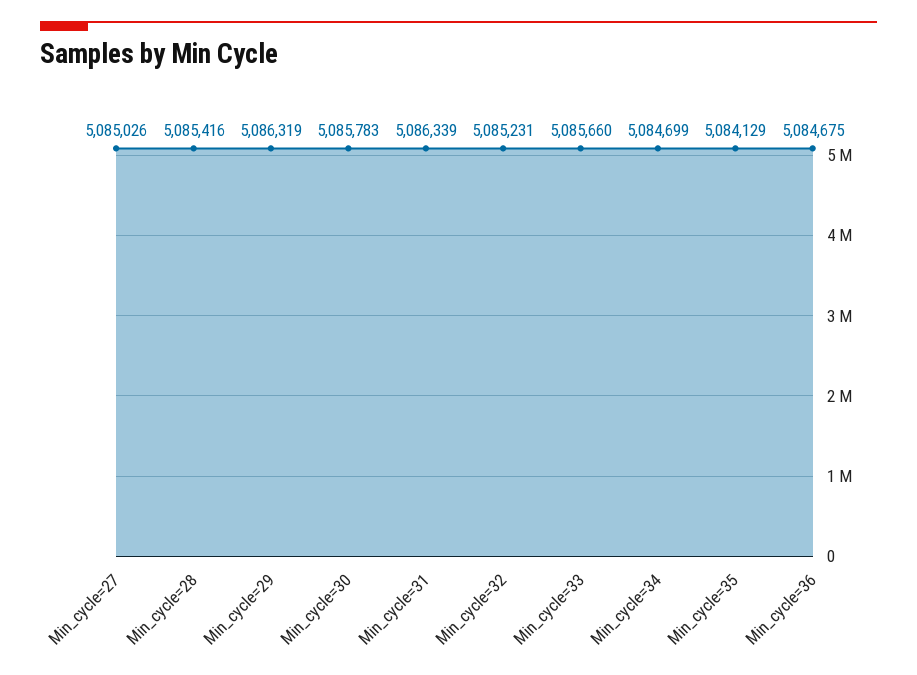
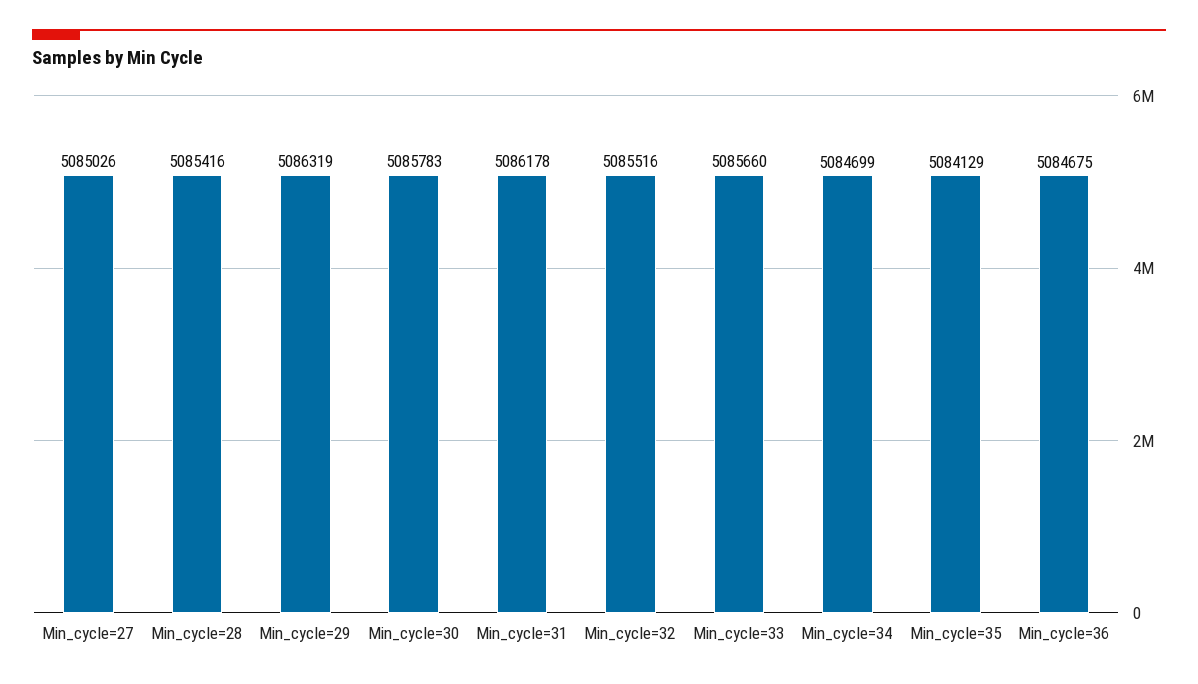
  {
    "Min_cycle=27": 5085026,
    "Min_cycle=28": 5085416,
    "Min_cycle=29": 5086319,
    "Min_cycle=30": 5085783,
-   "Min_cycle=31": 5086339,
+   "Min_cycle=31": 5086178,
-   "Min_cycle=32": 5085231,
+   "Min_cycle=32": 5085516,
    "Min_cycle=33": 5085660,
    "Min_cycle=34": 5084699,
    "Min_cycle=35": 5084129,
    "Min_cycle=36": 5084675
  }

